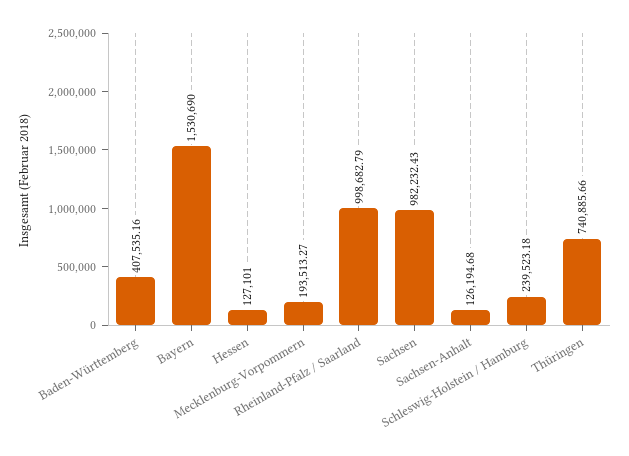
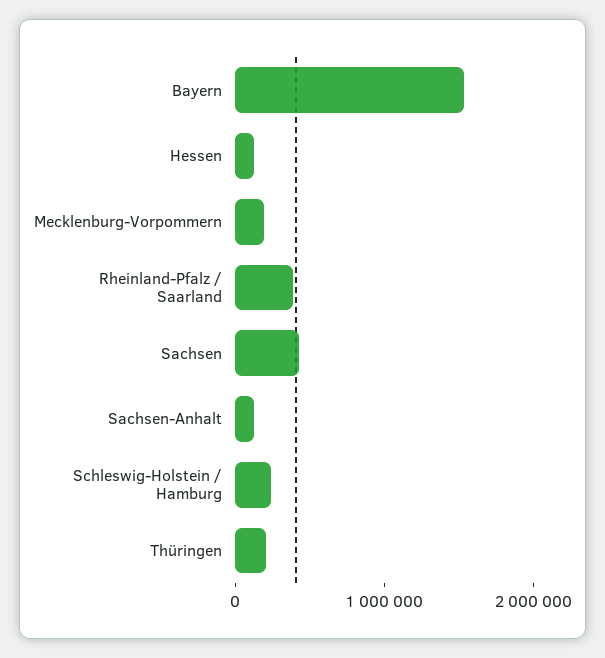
  {
-   "Baden-Württemberg": 407535.16,
    "Bayern": 1530690,
    "Hessen": 127101,
    "Mecklenburg-Vorpommern": 193513.27,
-   "Rheinland-Pfalz / Saarland": 998682.79,
+   "Rheinland-Pfalz / Saarland": 400000,
-   "Sachsen": 982232.43,
+   "Sachsen": 400000,
    "Sachsen-Anhalt": 126194.68,
    "Schleswig-Holstein / Hamburg": 239523.18,
-   "Thüringen": 740885.66
+   "Thüringen": 200000
  }

